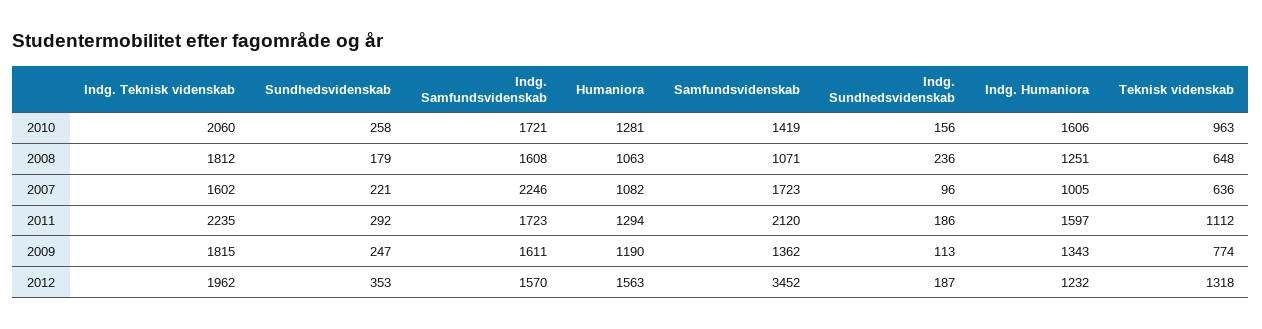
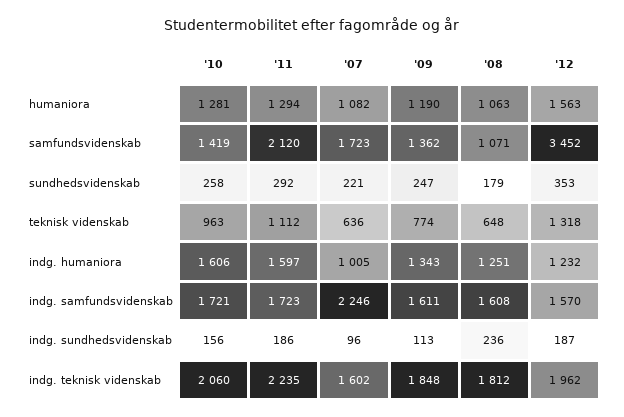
  {
    "Indg. Teknisk videnskab": {
      "2010": 2060,
      "2008": 1812,
      "2007": 1602,
      "2011": 2235,
-     "2009": 1815,
+     "2009": 1848,
      "2012": 1962
    },
    "Sundhedsvidenskab": {
      "2010": 258,
      "2008": 179,
      "2007": 221,
      "2011": 292,
      "2009": 247,
      "2012": 353
    },
    "Indg. Samfundsvidenskab": {
      "2010": 1721,
      "2008": 1608,
      "2007": 2246,
      "2011": 1723,
      "2009": 1611,
      "2012": 1570
    },
    "Humaniora": {
      "2010": 1281,
      "2008": 1063,
      "2007": 1082,
      "2011": 1294,
      "2009": 1190,
      "2012": 1563
    },
    "Samfundsvidenskab": {
      "2010": 1419,
      "2008": 1071,
      "2007": 1723,
      "2011": 2120,
      "2009": 1362,
      "2012": 3452
    },
    "Indg. Sundhedsvidenskab": {
      "2010": 156,
      "2008": 236,
      "2007": 96,
      "2011": 186,
      "2009": 113,
      "2012": 187
    },
    "Indg. Humaniora": {
      "2010": 1606,
      "2008": 1251,
      "2007": 1005,
      "2011": 1597,
      "2009": 1343,
      "2012": 1232
    },
    "Teknisk videnskab": {
      "2010": 963,
      "2008": 648,
      "2007": 636,
      "2011": 1112,
      "2009": 774,
      "2012": 1318
    }
  }

